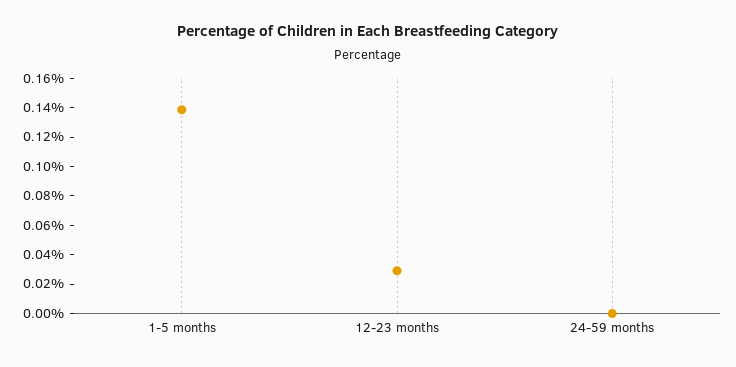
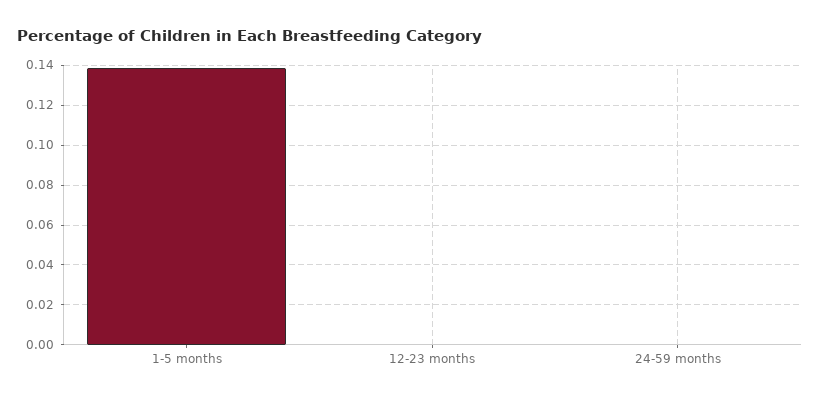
  {
    "1-5 months": 0.14,
-   "12-23 months": 0.03,
+   "12-23 months": 0,
    "24-59 months": 0
  }

